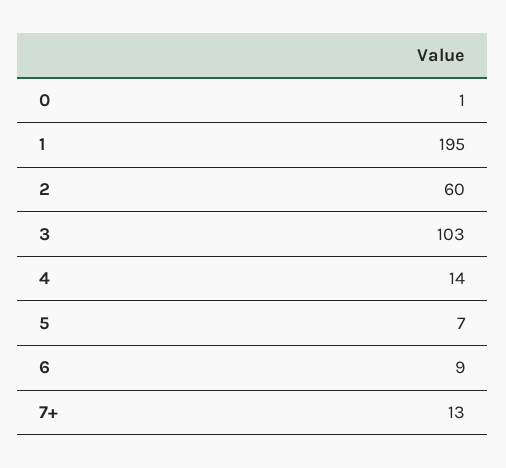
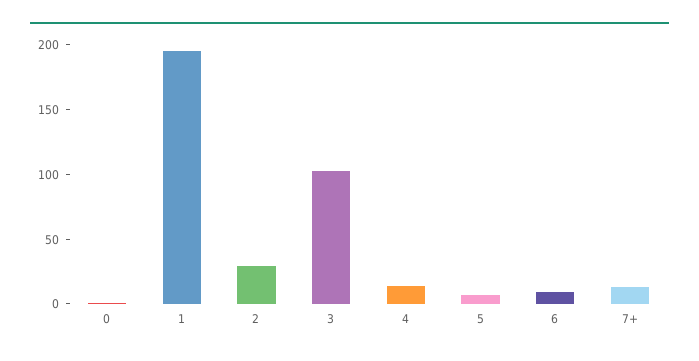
  {
    "0": 1,
    "1": 195,
-   "2": 60,
+   "2": 30,
    "3": 103,
    "4": 14,
    "5": 7,
    "6": 9,
    "7+": 13
  }

